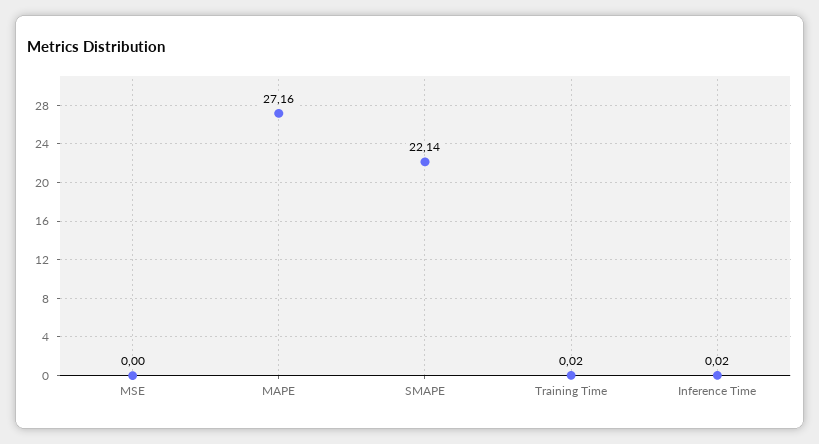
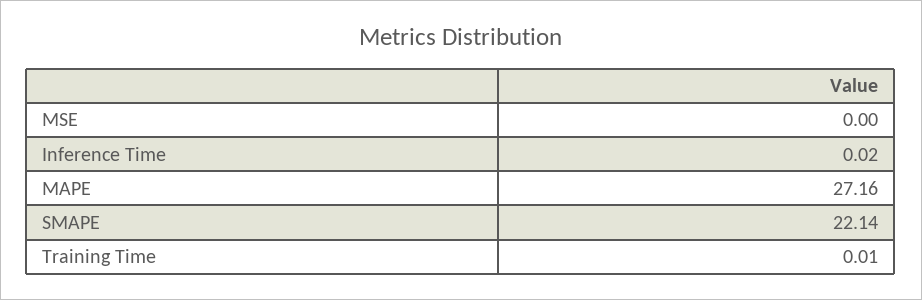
  {
    "MSE": 0,
    "MAPE": 27.16,
    "SMAPE": 22.14,
-   "Training Time": 0.02,
+   "Training Time": 0.01,
    "Inference Time": 0.02
  }

